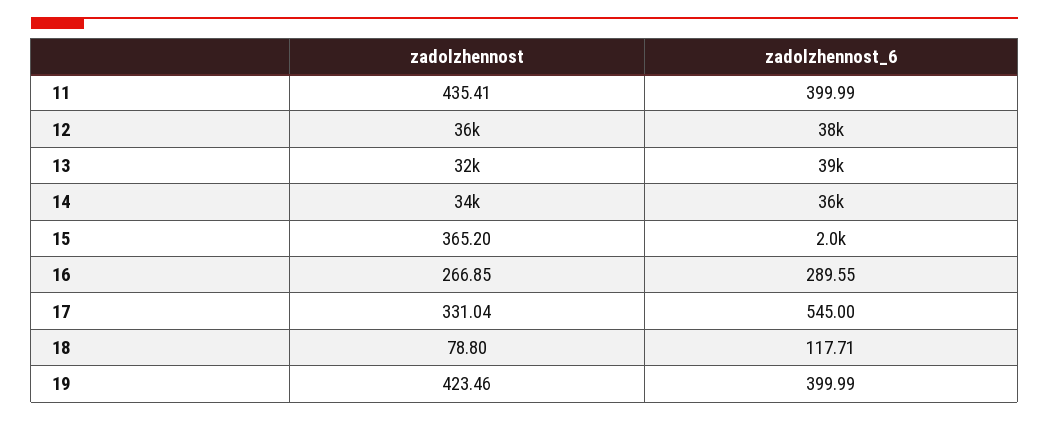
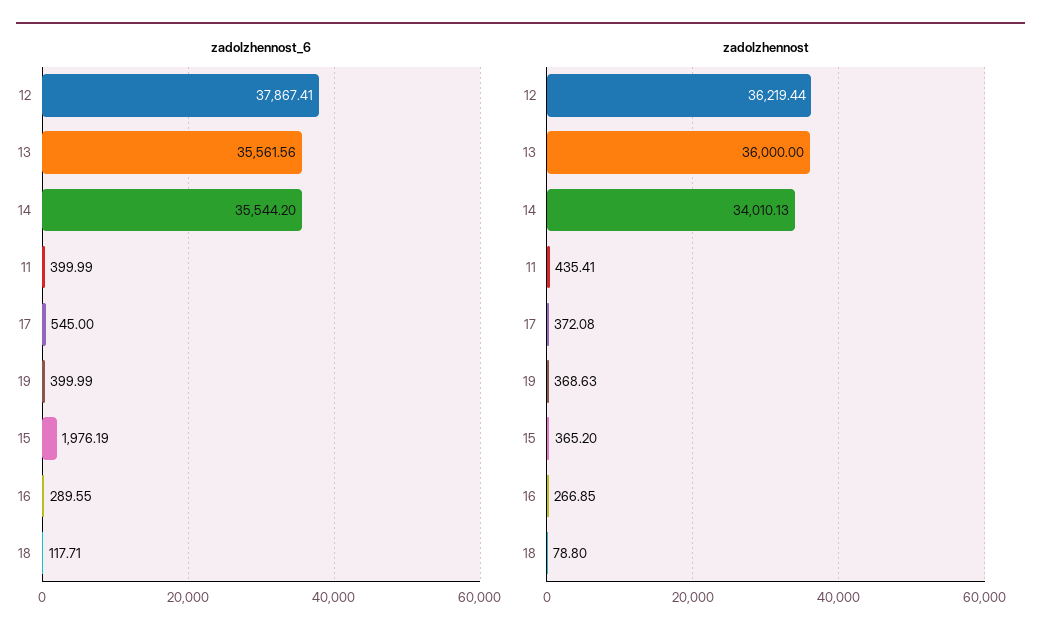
  {
    "zadolzhennost": {
      "11": 435.41,
      "12": 36219.44,
-     "13": 32000,
+     "13": 36000,
      "14": 34010.13,
      "15": 365.2,
      "16": 266.85,
-     "17": 331.04,
+     "17": 372.08,
      "18": 78.8,
-     "19": 423.46
+     "19": 368.63
    },
    "zadolzhennost_6": {
      "11": 399.99,
      "12": 37867.41,
-     "13": 39000,
+     "13": 35561.56,
      "14": 35544.2,
      "15": 1976.19,
      "16": 289.55,
      "17": 545,
      "18": 117.71,
      "19": 399.99
    }
  }

